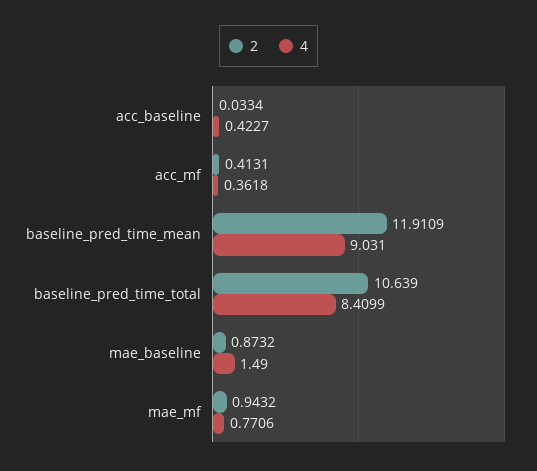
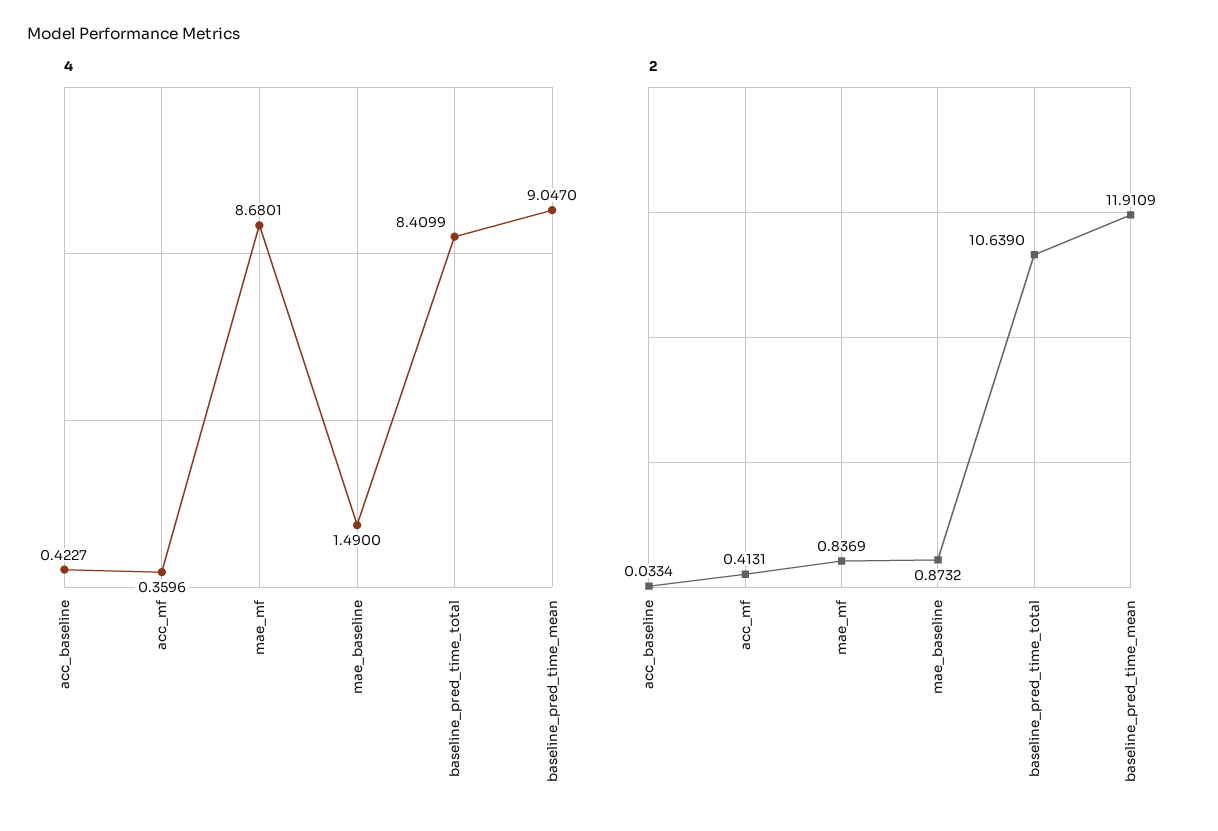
  {
    "2": {
      "acc_baseline": 0.0334,
      "acc_mf": 0.4131,
      "baseline_pred_time_mean": 11.9109,
      "baseline_pred_time_total": 10.639,
      "mae_baseline": 0.8732,
-     "mae_mf": 0.9432
+     "mae_mf": 0.8369
    },
    "4": {
      "acc_baseline": 0.4227,
-     "acc_mf": 0.3618,
+     "acc_mf": 0.3596,
-     "baseline_pred_time_mean": 9.031,
+     "baseline_pred_time_mean": 9.047,
      "baseline_pred_time_total": 8.4099,
      "mae_baseline": 1.49,
-     "mae_mf": 0.7706
+     "mae_mf": 8.6801
    }
  }

